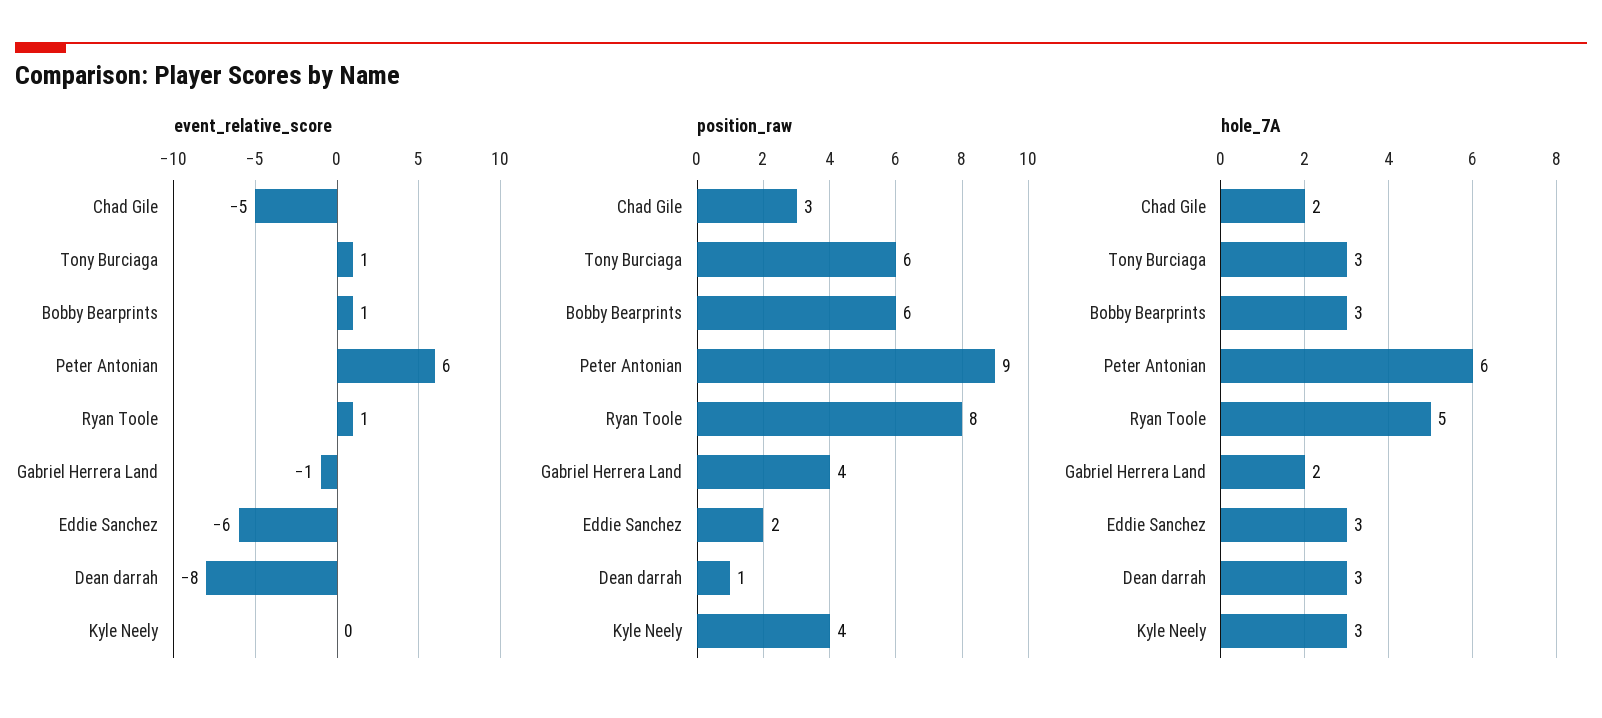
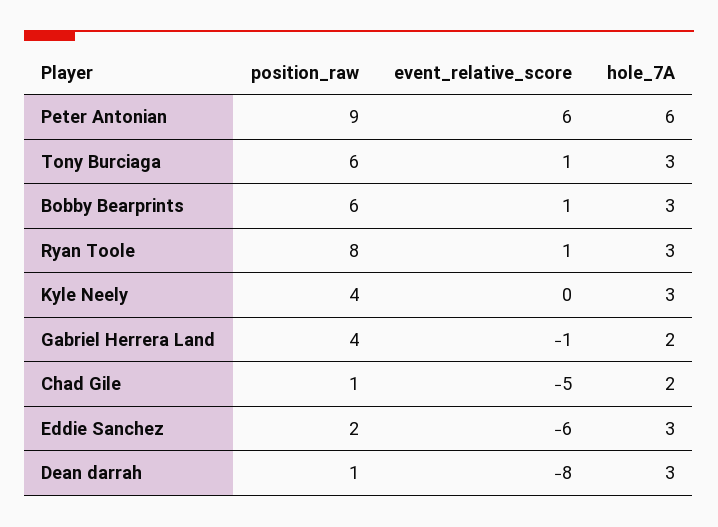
  {
    "event_relative_score": {
      "Chad Gile": -5,
      "Tony Burciaga": 1,
      "Bobby Bearprints": 1,
      "Peter Antonian": 6,
      "Ryan Toole": 1,
      "Gabriel Herrera Land": -1,
      "Eddie Sanchez": -6,
      "Dean darrah": -8,
      "Kyle Neely": 0
    },
    "position_raw": {
-     "Chad Gile": 3,
+     "Chad Gile": 1,
      "Tony Burciaga": 6,
      "Bobby Bearprints": 6,
      "Peter Antonian": 9,
      "Ryan Toole": 8,
      "Gabriel Herrera Land": 4,
      "Eddie Sanchez": 2,
      "Dean darrah": 1,
      "Kyle Neely": 4
    },
    "hole_7A": {
      "Chad Gile": 2,
      "Tony Burciaga": 3,
      "Bobby Bearprints": 3,
      "Peter Antonian": 6,
-     "Ryan Toole": 5,
+     "Ryan Toole": 3,
      "Gabriel Herrera Land": 2,
      "Eddie Sanchez": 3,
      "Dean darrah": 3,
      "Kyle Neely": 3
    }
  }

